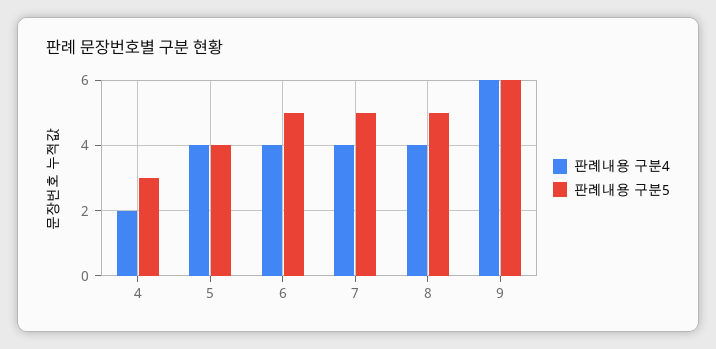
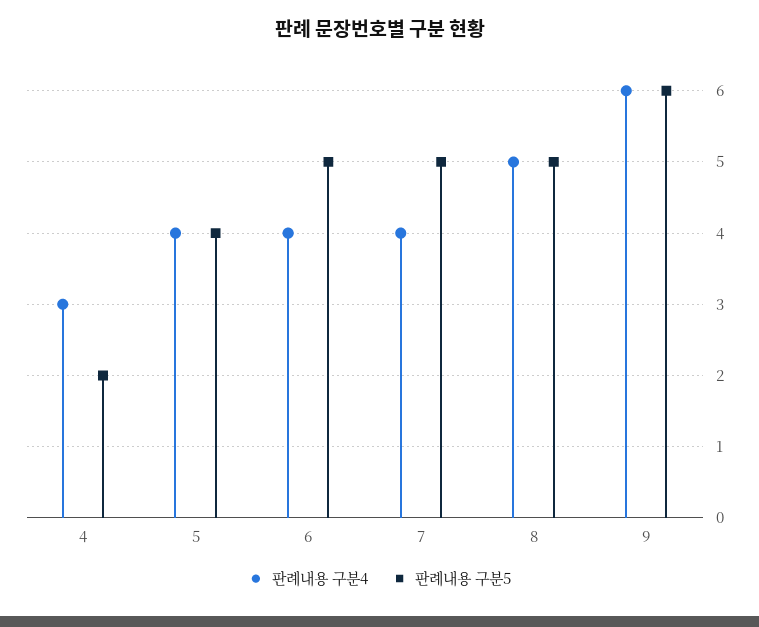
  {
    "판례내용 구분4": {
-     "4": 2,
+     "4": 3,
      "5": 4,
      "6": 4,
      "7": 4,
-     "8": 4,
+     "8": 5,
      "9": 6
    },
    "판례내용 구분5": {
-     "4": 3,
+     "4": 2,
      "5": 4,
      "6": 5,
      "7": 5,
      "8": 5,
      "9": 6
    }
  }

